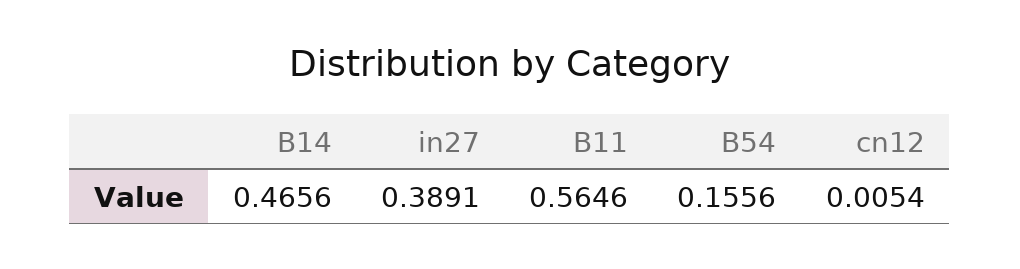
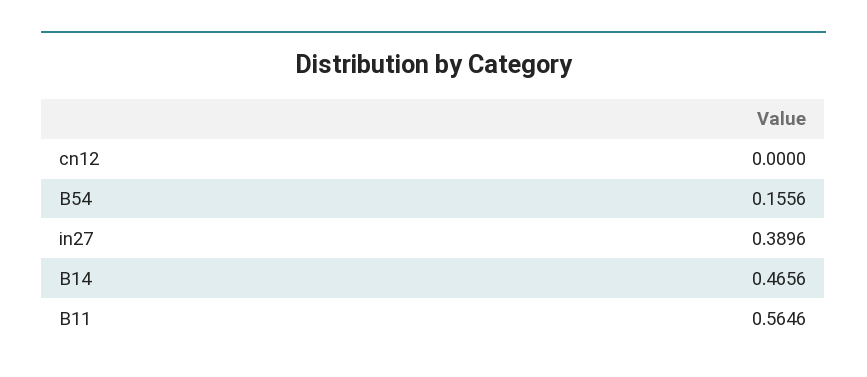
  {
    "B14": 0.4656,
-   "in27": 0.3891,
+   "in27": 0.3896,
    "B11": 0.5646,
    "B54": 0.1556,
-   "cn12": 0.0054
+   "cn12": 0
  }

